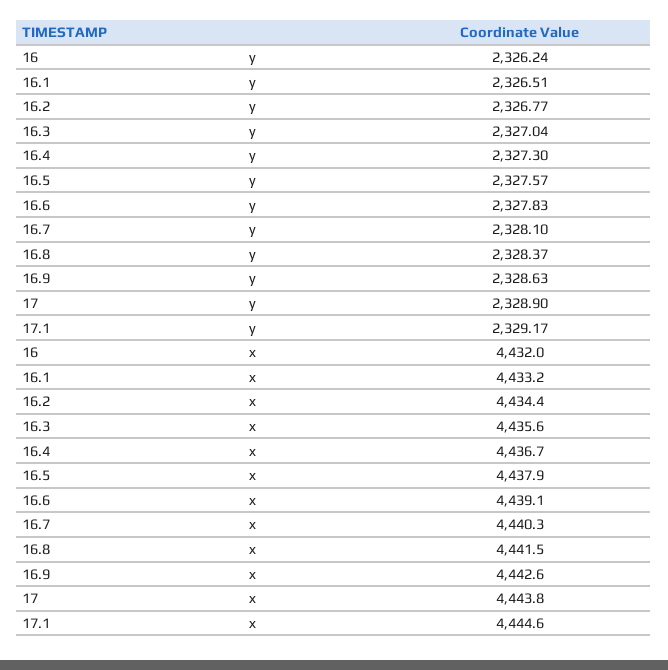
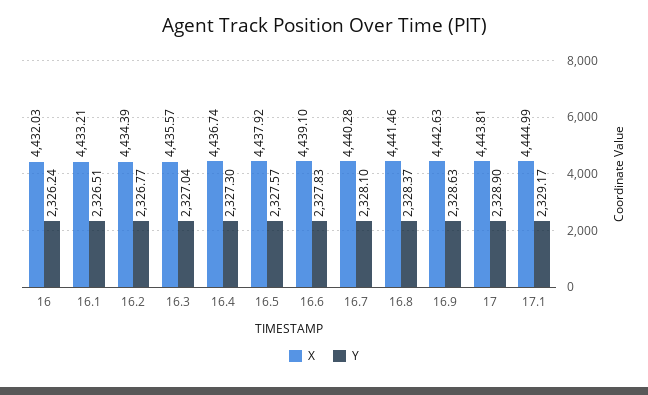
  {
    "y": {
      "16": 2326.24,
      "16.1": 2326.51,
      "16.2": 2326.77,
      "16.3": 2327.04,
      "16.4": 2327.3,
      "16.5": 2327.57,
      "16.6": 2327.83,
      "16.7": 2328.1,
      "16.8": 2328.37,
      "16.9": 2328.63,
      "17": 2328.9,
      "17.1": 2329.17
    },
    "x": {
      "16": 4432.03,
      "16.1": 4433.21,
      "16.2": 4434.39,
      "16.3": 4435.57,
      "16.4": 4436.74,
      "16.5": 4437.92,
      "16.6": 4439.1,
      "16.7": 4440.28,
      "16.8": 4441.46,
      "16.9": 4442.63,
      "17": 4443.81,
-     "17.1": 4444.6
+     "17.1": 4444.99
    }
  }

